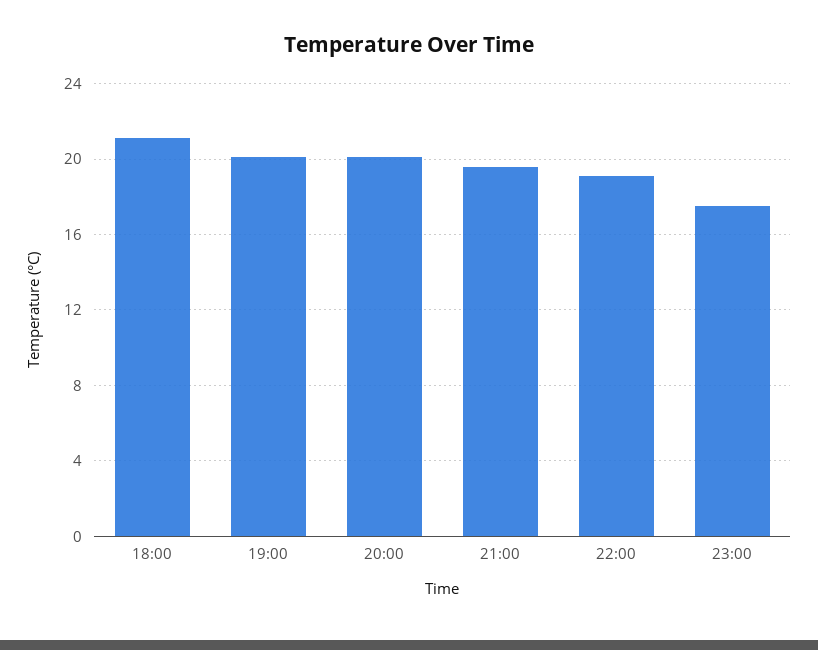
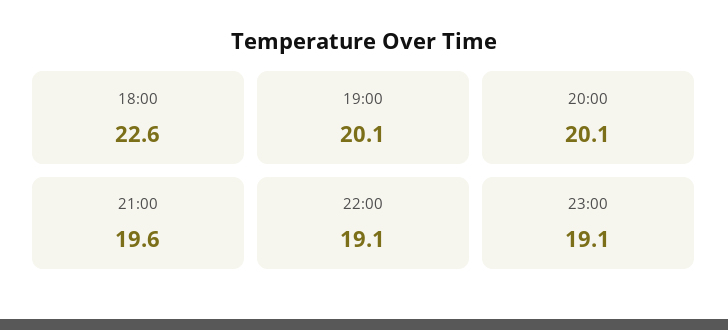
  {
-   "18:00": 21,
+   "18:00": 22.6,
    "19:00": 20.1,
    "20:00": 20.1,
    "21:00": 19.6,
    "22:00": 19.1,
-   "23:00": 17.5
+   "23:00": 19.1
  }

